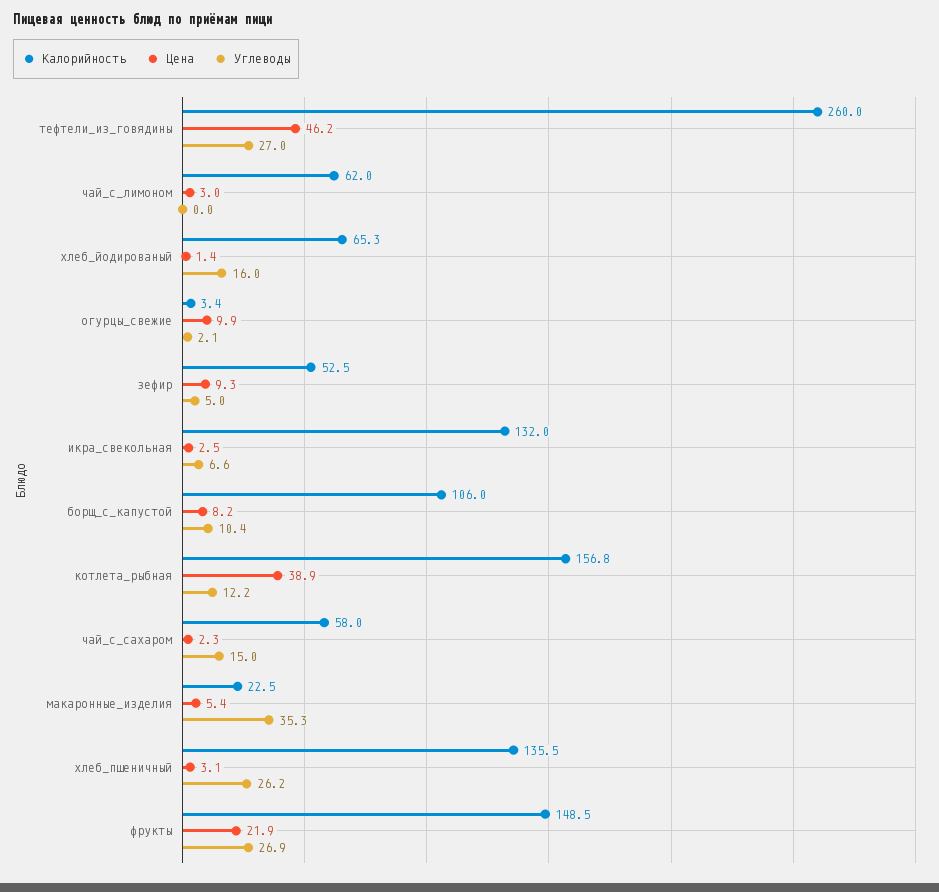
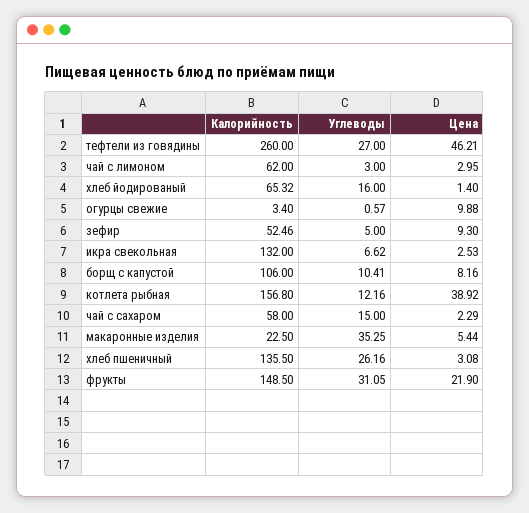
  {
    "Калорийность": {
      "тефтели_из_говядины": 260,
      "чай_с_лимоном": 62,
      "хлеб_йодированый": 65.32,
      "огурцы_свежие": 3.4,
      "зефир": 52.46,
      "икра_свекольная": 132,
      "борщ_с_капустой": 106,
      "котлета_рыбная": 156.8,
      "чай_с_сахаром": 58,
      "макаронные_изделия": 22.5,
      "хлеб_пшеничный": 135.5,
      "фрукты": 148.5
    },
    "Цена": {
      "тефтели_из_говядины": 46.21,
      "чай_с_лимоном": 2.95,
      "хлеб_йодированый": 1.4,
      "огурцы_свежие": 9.88,
      "зефир": 9.3,
      "икра_свекольная": 2.53,
      "борщ_с_капустой": 8.16,
      "котлета_рыбная": 38.92,
      "чай_с_сахаром": 2.29,
      "макаронные_изделия": 5.44,
      "хлеб_пшеничный": 3.08,
      "фрукты": 21.9
    },
    "Углеводы": {
      "тефтели_из_говядины": 27,
-     "чай_с_лимоном": 0,
+     "чай_с_лимоном": 3,
      "хлеб_йодированый": 16,
-     "огурцы_свежие": 2.1,
+     "огурцы_свежие": 0.57,
      "зефир": 5,
      "икра_свекольная": 6.62,
      "борщ_с_капустой": 10.41,
      "котлета_рыбная": 12.16,
      "чай_с_сахаром": 15,
      "макаронные_изделия": 35.25,
      "хлеб_пшеничный": 26.16,
-     "фрукты": 26.9
+     "фрукты": 31.05
    }
  }

